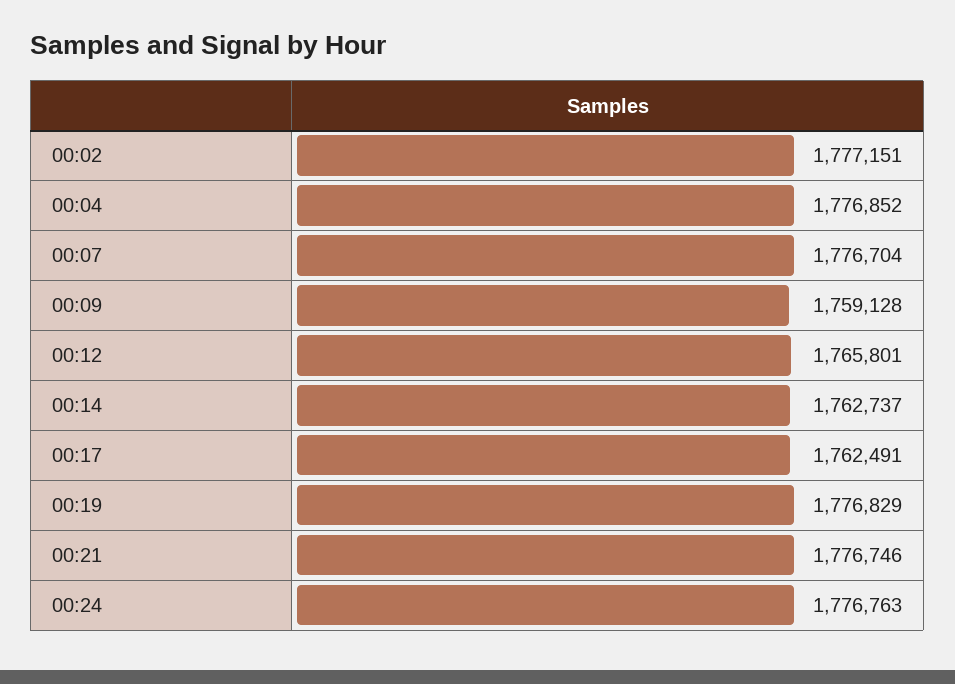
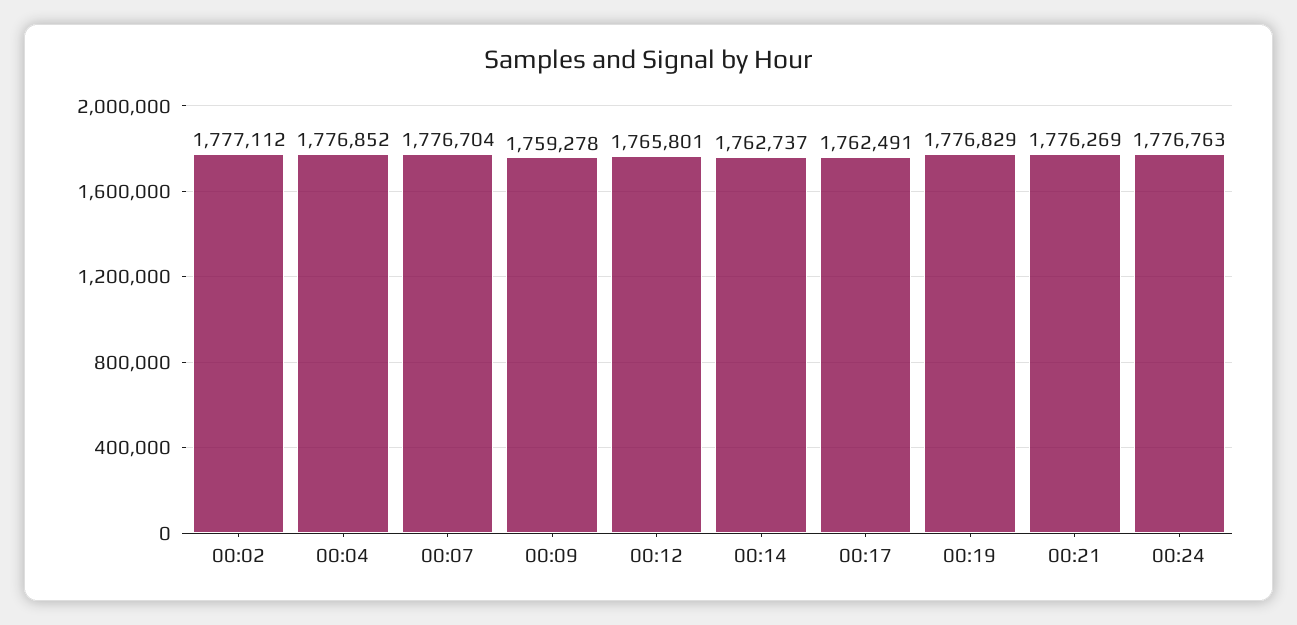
  {
-   "00:02": 1777151,
+   "00:02": 1777112,
    "00:04": 1776852,
    "00:07": 1776704,
-   "00:09": 1759128,
+   "00:09": 1759278,
    "00:12": 1765801,
    "00:14": 1762737,
    "00:17": 1762491,
    "00:19": 1776829,
-   "00:21": 1776746,
+   "00:21": 1776269,
    "00:24": 1776763
  }

